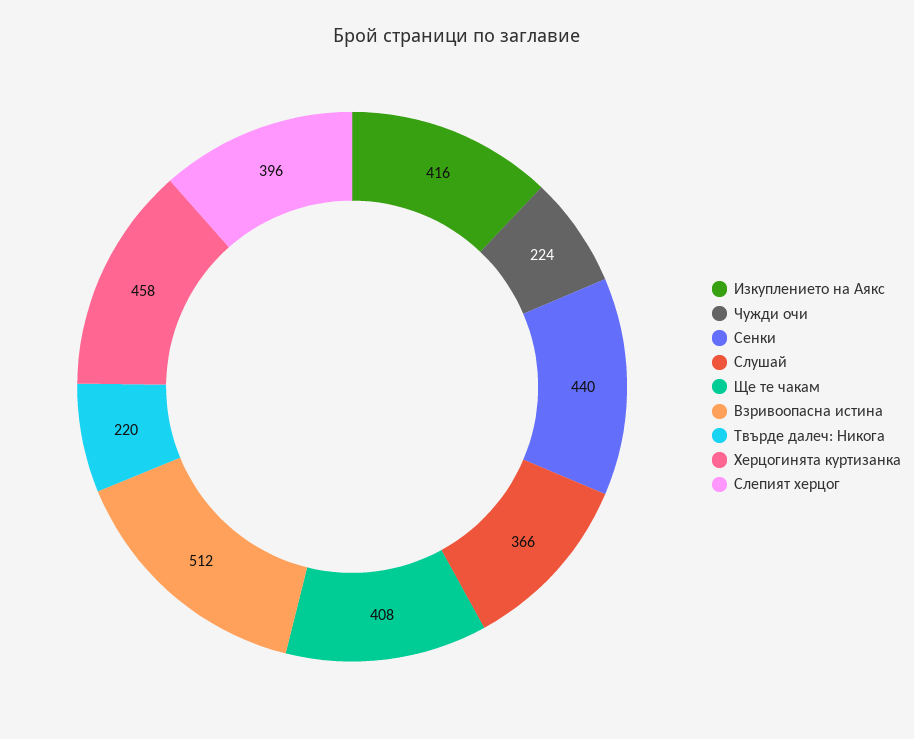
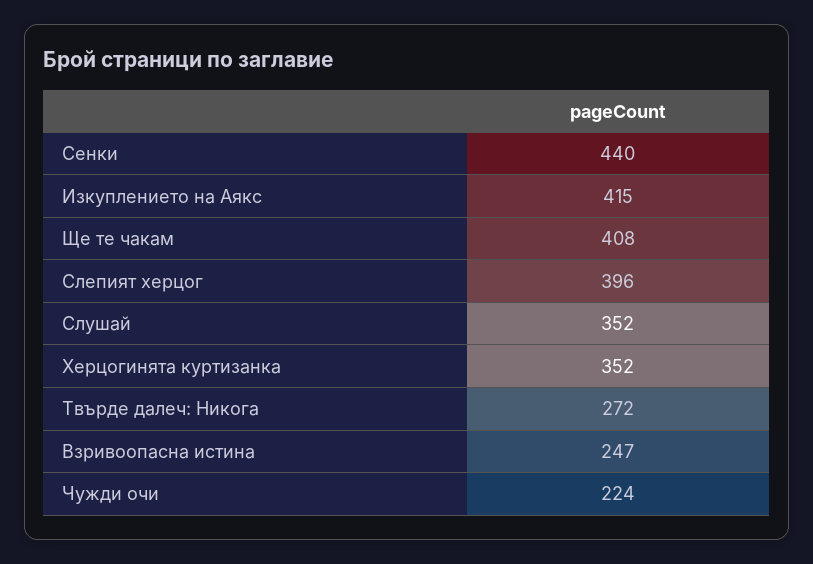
  {
-   "Изкуплението на Аякс": 416,
+   "Изкуплението на Аякс": 415,
    "Чужди очи": 224,
    "Сенки": 440,
-   "Слушай": 366,
+   "Слушай": 352,
    "Ще те чакам": 408,
-   "Взривоопасна истина": 512,
+   "Взривоопасна истина": 247,
-   "Твърде далеч: Никога": 220,
+   "Твърде далеч: Никога": 272,
-   "Херцогинята куртизанка": 458,
+   "Херцогинята куртизанка": 352,
    "Слепият херцог": 396
  }

